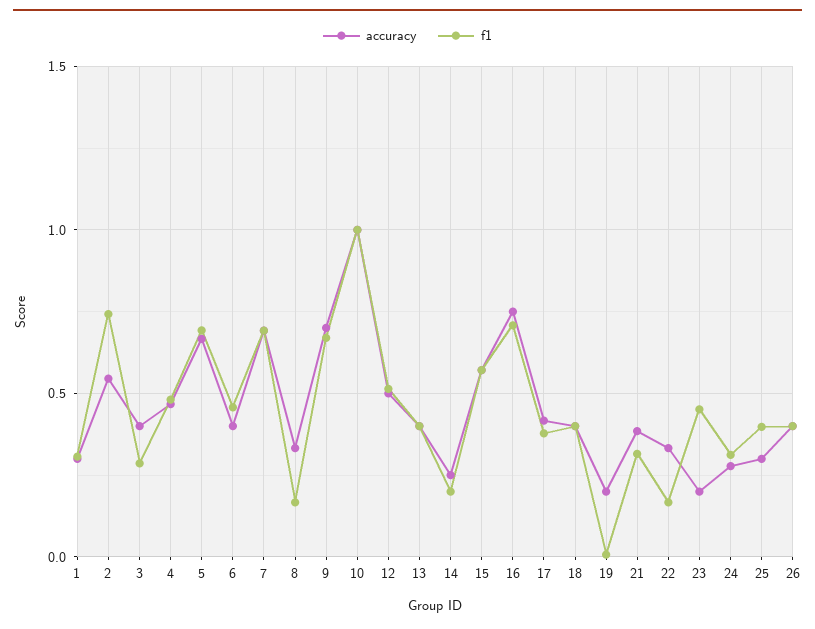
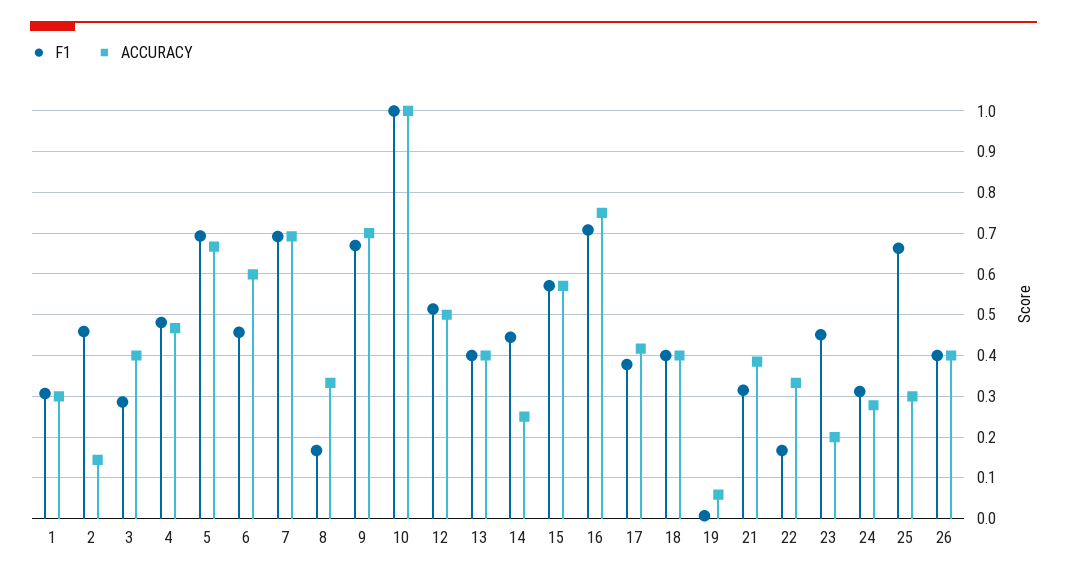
  {
    "accuracy": {
      "1": 0.3,
-     "2": 0.55,
+     "2": 0.14,
      "3": 0.4,
      "4": 0.46,
      "5": 0.66,
-     "6": 0.4,
+     "6": 0.6,
      "7": 0.7,
      "8": 0.34,
      "9": 0.7,
      "10": 1,
      "12": 0.5,
      "13": 0.4,
      "14": 0.26,
      "15": 0.58,
      "16": 0.76,
      "17": 0.42,
      "18": 0.4,
-     "19": 0.2,
+     "19": 0.06,
      "21": 0.38,
      "22": 0.34,
      "23": 0.2,
      "24": 0.28,
      "25": 0.3,
      "26": 0.4
    },
    "f1": {
      "1": 0.3,
-     "2": 0.75,
+     "2": 0.46,
      "3": 0.28,
      "4": 0.48,
      "5": 0.7,
      "6": 0.46,
      "7": 0.7,
      "8": 0.16,
      "9": 0.68,
      "10": 1,
      "12": 0.52,
      "13": 0.4,
-     "14": 0.2,
+     "14": 0.44,
      "15": 0.58,
      "16": 0.7,
      "17": 0.38,
      "18": 0.4,
      "19": 0,
      "21": 0.32,
      "22": 0.16,
      "23": 0.46,
      "24": 0.32,
-     "25": 0.4,
+     "25": 0.66,
      "26": 0.4
    }
  }

